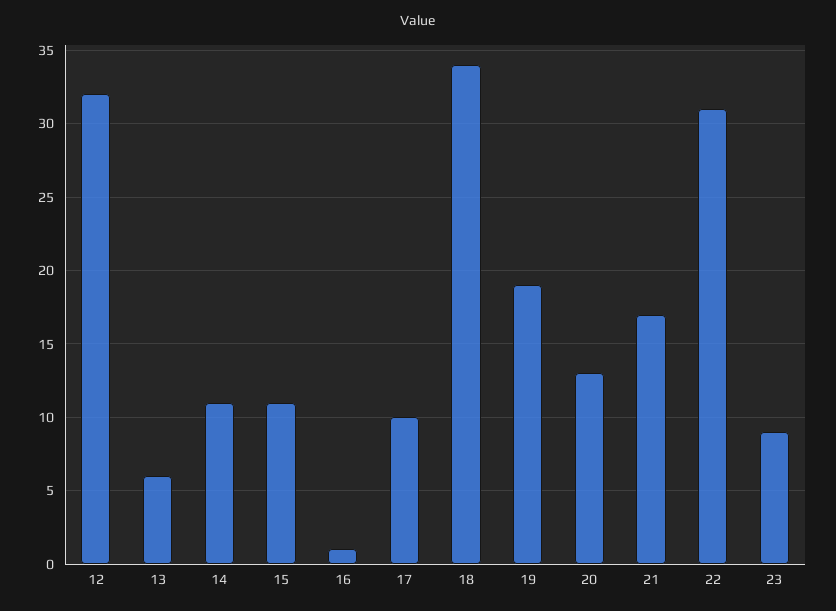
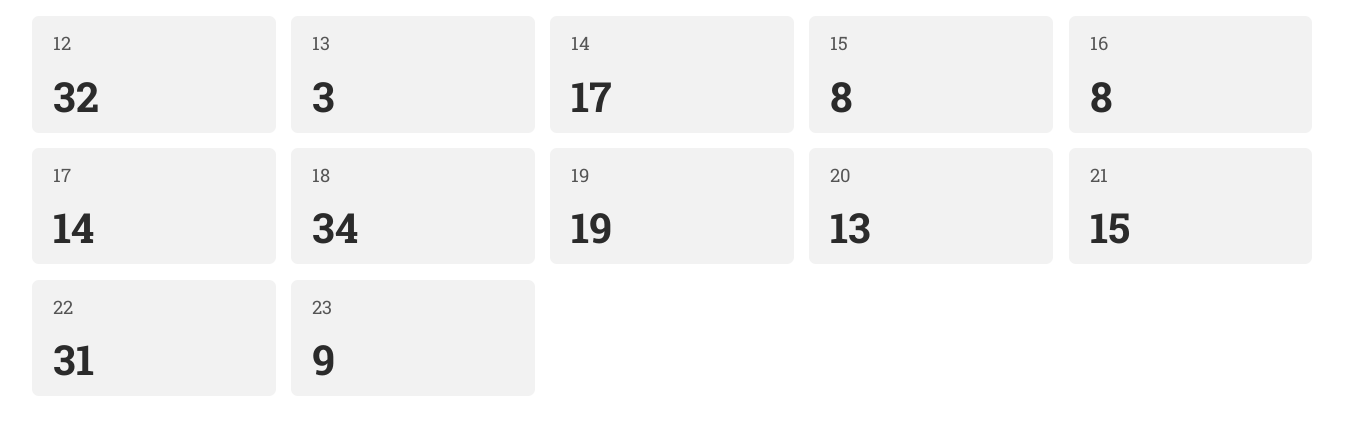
  {
    "12": 32,
-   "13": 6,
+   "13": 3,
-   "14": 11,
+   "14": 17,
-   "15": 11,
+   "15": 8,
-   "16": 1,
+   "16": 8,
-   "17": 10,
+   "17": 14,
    "18": 34,
    "19": 19,
    "20": 13,
-   "21": 17,
+   "21": 15,
    "22": 31,
    "23": 9
  }

